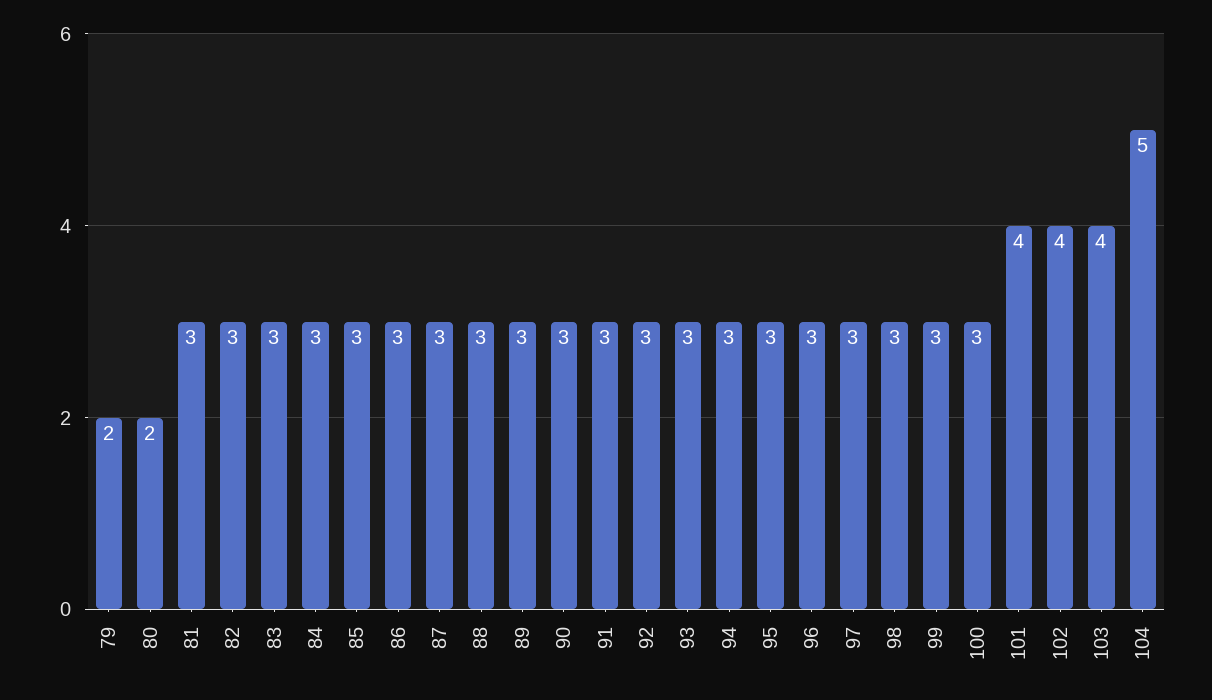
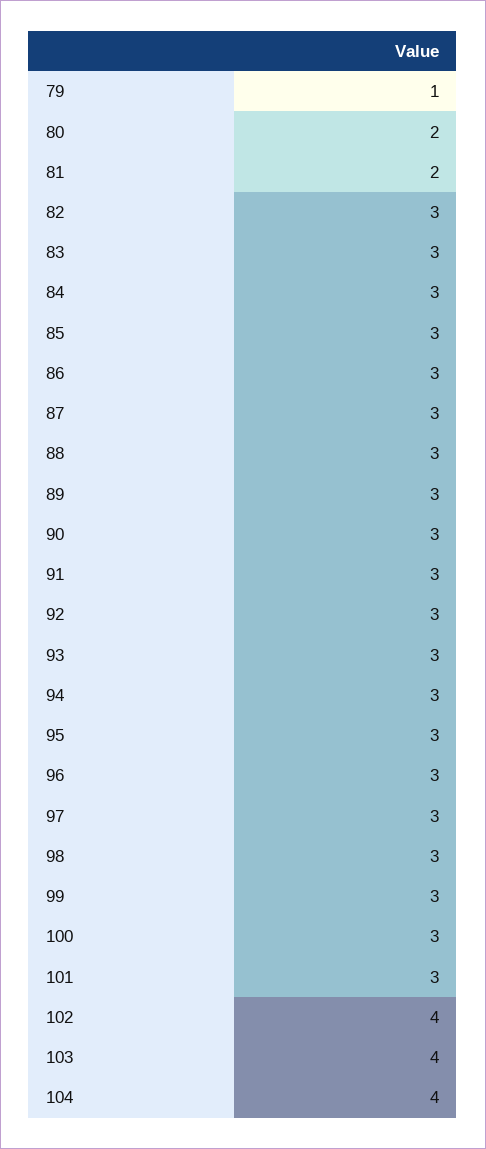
  {
-   "79": 2,
+   "79": 1,
    "80": 2,
-   "81": 3,
+   "81": 2,
    "82": 3,
    "83": 3,
    "84": 3,
    "85": 3,
    "86": 3,
    "87": 3,
    "88": 3,
    "89": 3,
    "90": 3,
    "91": 3,
    "92": 3,
    "93": 3,
    "94": 3,
    "95": 3,
    "96": 3,
    "97": 3,
    "98": 3,
    "99": 3,
    "100": 3,
-   "101": 4,
+   "101": 3,
    "102": 4,
    "103": 4,
-   "104": 5
+   "104": 4
  }

